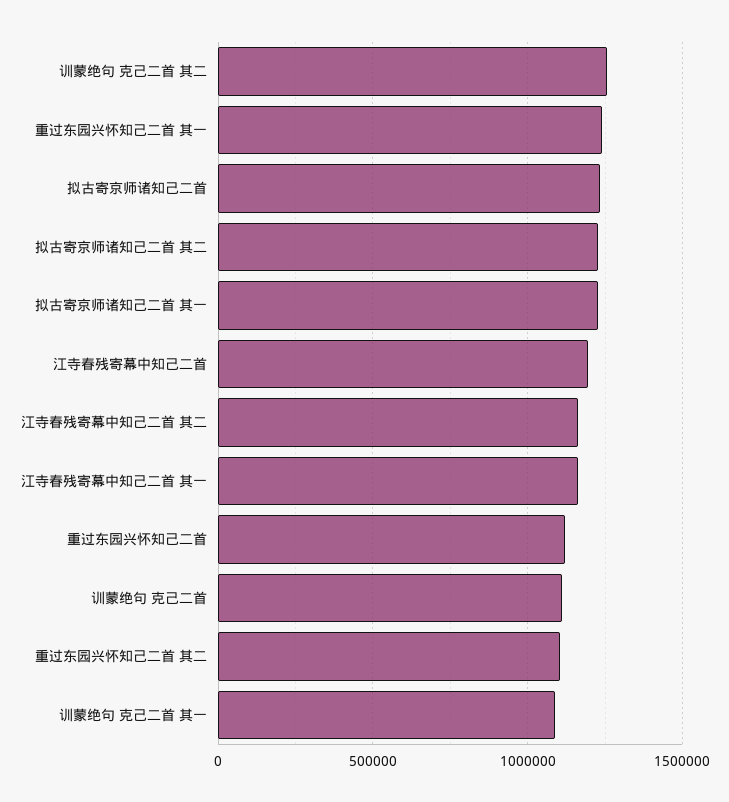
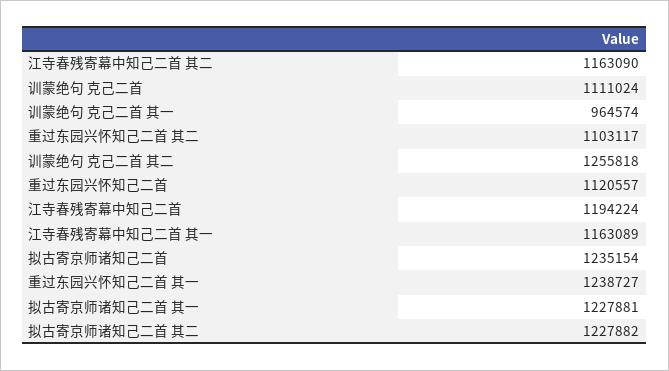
  {
    "训蒙绝句 克己二首 其二": 1255818,
    "重过东园兴怀知己二首 其一": 1238727,
    "拟古寄京师诸知己二首": 1235154,
    "拟古寄京师诸知己二首 其二": 1227882,
    "拟古寄京师诸知己二首 其一": 1227881,
    "江寺春残寄幕中知己二首": 1194224,
    "江寺春残寄幕中知己二首 其二": 1163090,
    "江寺春残寄幕中知己二首 其一": 1163089,
    "重过东园兴怀知己二首": 1120557,
    "训蒙绝句 克己二首": 1111024,
    "重过东园兴怀知己二首 其二": 1103117,
-   "训蒙绝句 克己二首 其一": 1100000
+   "训蒙绝句 克己二首 其一": 964574
  }

